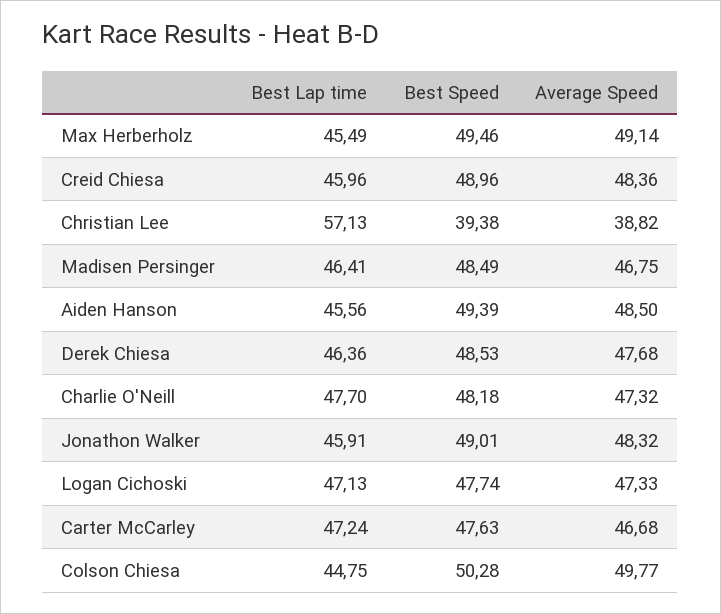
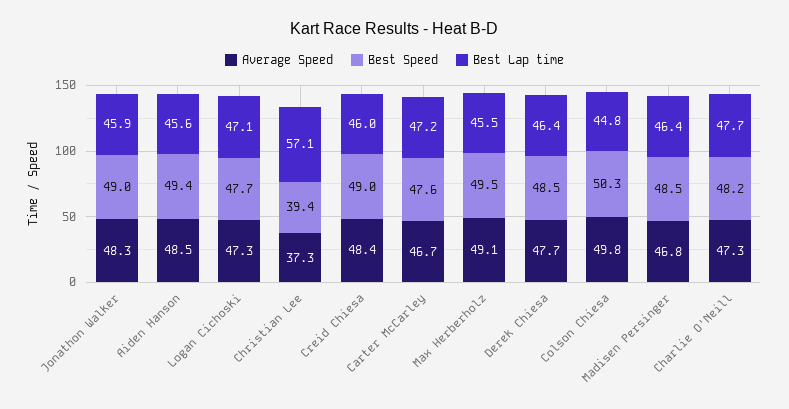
  {
    "Best Lap time": {
      "Max Herberholz": 45.49,
      "Creid Chiesa": 45.96,
      "Christian Lee": 57.13,
      "Madisen Persinger": 46.41,
      "Aiden Hanson": 45.56,
      "Derek Chiesa": 46.36,
      "Charlie O'Neill": 47.7,
      "Jonathon Walker": 45.91,
      "Logan Cichoski": 47.13,
      "Carter McCarley": 47.24,
      "Colson Chiesa": 44.75
    },
    "Best Speed": {
      "Max Herberholz": 49.46,
      "Creid Chiesa": 48.96,
      "Christian Lee": 39.38,
      "Madisen Persinger": 48.49,
      "Aiden Hanson": 49.39,
      "Derek Chiesa": 48.53,
      "Charlie O'Neill": 48.18,
      "Jonathon Walker": 49.01,
      "Logan Cichoski": 47.74,
      "Carter McCarley": 47.63,
      "Colson Chiesa": 50.28
    },
    "Average Speed": {
      "Max Herberholz": 49.14,
      "Creid Chiesa": 48.36,
-     "Christian Lee": 38.82,
+     "Christian Lee": 37.3,
      "Madisen Persinger": 46.75,
      "Aiden Hanson": 48.5,
      "Derek Chiesa": 47.68,
      "Charlie O'Neill": 47.32,
      "Jonathon Walker": 48.32,
      "Logan Cichoski": 47.33,
      "Carter McCarley": 46.68,
      "Colson Chiesa": 49.77
    }
  }

